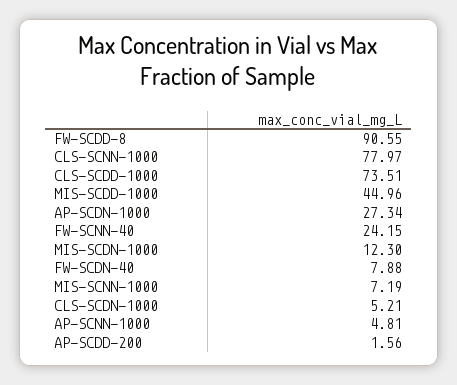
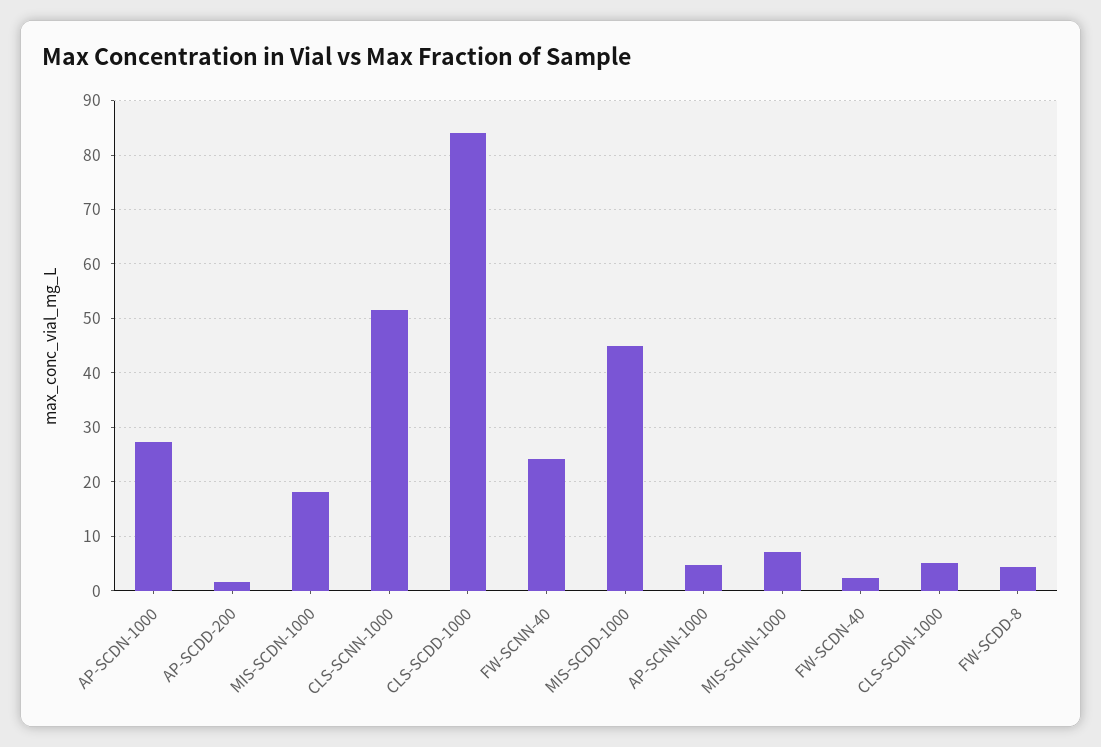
  {
-   "FW-SCDD-8": 90.55,
+   "FW-SCDD-8": 4,
-   "CLS-SCNN-1000": 77.97,
+   "CLS-SCNN-1000": 52,
-   "CLS-SCDD-1000": 73.51,
+   "CLS-SCDD-1000": 84,
    "MIS-SCDD-1000": 44.96,
    "AP-SCDN-1000": 27.34,
    "FW-SCNN-40": 24.15,
-   "MIS-SCDN-1000": 12.3,
+   "MIS-SCDN-1000": 18,
-   "FW-SCDN-40": 7.88,
+   "FW-SCDN-40": 2,
    "MIS-SCNN-1000": 7.19,
    "CLS-SCDN-1000": 5.21,
    "AP-SCNN-1000": 4.81,
    "AP-SCDD-200": 1.56
  }

